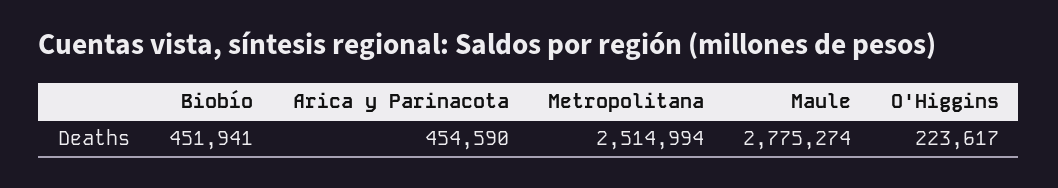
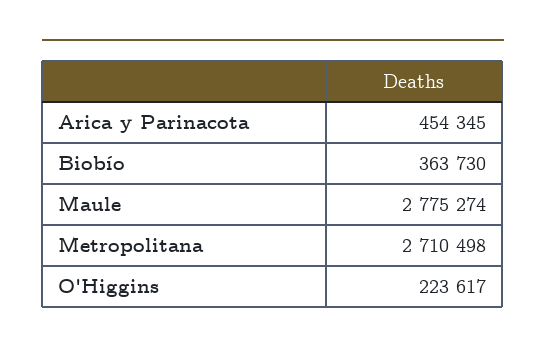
  {
-   "Biobío": 451941,
+   "Biobío": 363730,
-   "Arica y Parinacota": 454590,
+   "Arica y Parinacota": 454345,
-   "Metropolitana": 2514994,
+   "Metropolitana": 2710498,
    "Maule": 2775274,
    "O'Higgins": 223617
  }

